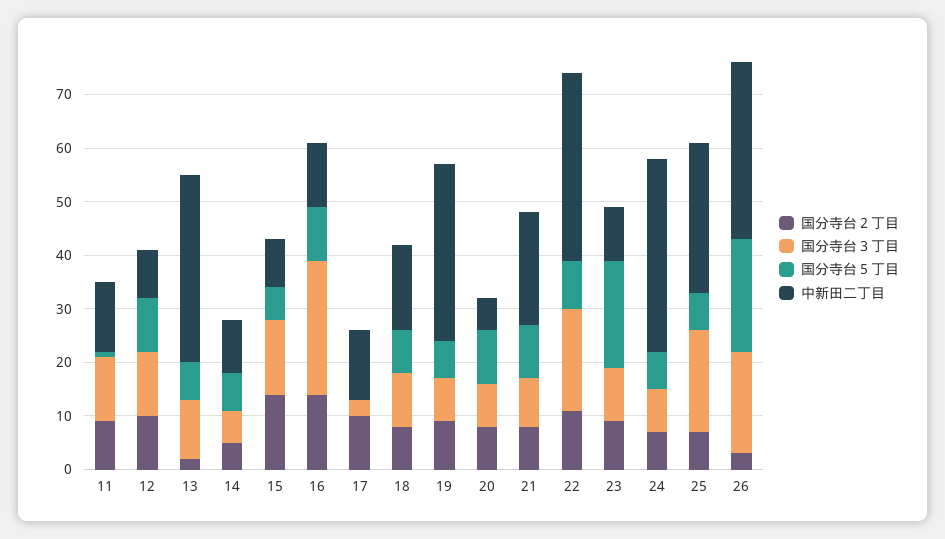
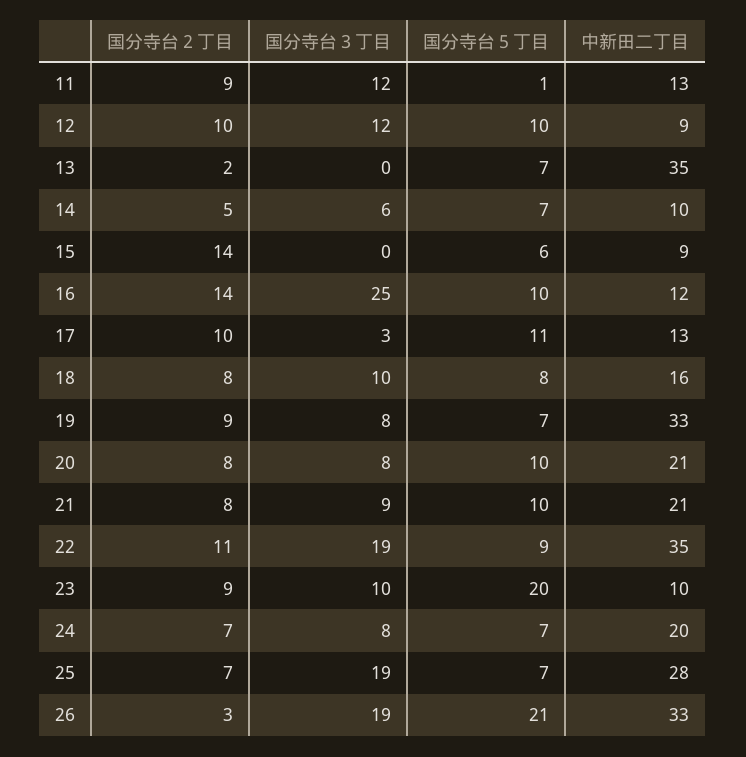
  {
    "国分寺台２丁目": {
      "11": 9,
      "12": 10,
      "13": 2,
      "14": 5,
      "15": 14,
      "16": 14,
      "17": 10,
      "18": 8,
      "19": 9,
      "20": 8,
      "21": 8,
      "22": 11,
      "23": 9,
      "24": 7,
      "25": 7,
      "26": 3
    },
    "国分寺台３丁目": {
      "11": 12,
      "12": 12,
-     "13": 10,
+     "13": 0,
      "14": 6,
-     "15": 15,
+     "15": 0,
      "16": 25,
      "17": 3,
      "18": 10,
      "19": 8,
      "20": 8,
      "21": 9,
      "22": 19,
      "23": 10,
      "24": 8,
      "25": 19,
      "26": 19
    },
    "国分寺台５丁目": {
      "11": 1,
      "12": 10,
      "13": 7,
      "14": 7,
      "15": 6,
      "16": 10,
-     "17": 0,
+     "17": 11,
      "18": 8,
      "19": 7,
      "20": 10,
      "21": 10,
      "22": 9,
      "23": 20,
      "24": 7,
      "25": 7,
      "26": 21
    },
    "中新田二丁目": {
      "11": 13,
      "12": 9,
      "13": 35,
      "14": 10,
      "15": 9,
      "16": 12,
      "17": 13,
      "18": 16,
      "19": 33,
-     "20": 5,
+     "20": 21,
      "21": 21,
      "22": 35,
      "23": 10,
-     "24": 35,
+     "24": 20,
      "25": 28,
      "26": 33
    }
  }

